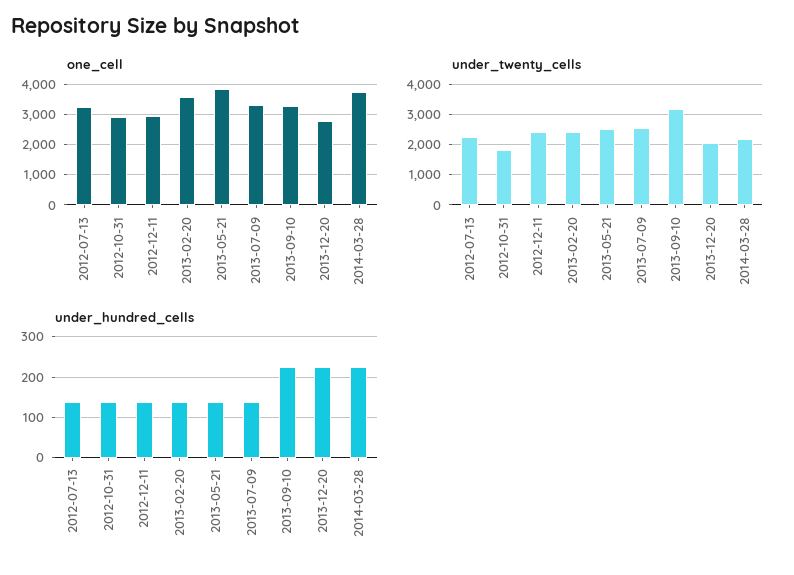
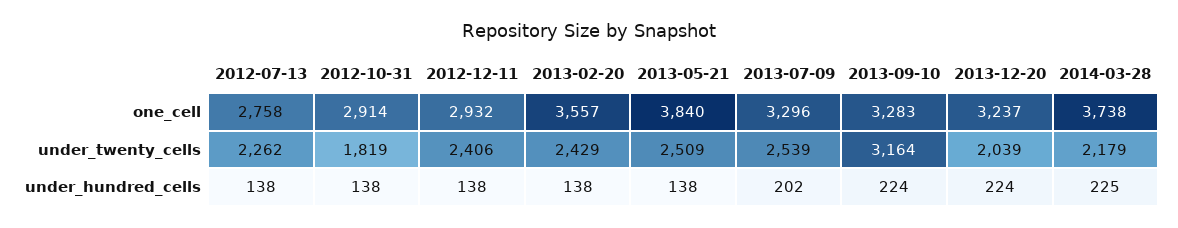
  {
    "one_cell": {
-     "2012-07-13": 3200,
+     "2012-07-13": 2758,
      "2012-10-31": 2914,
      "2012-12-11": 2932,
      "2013-02-20": 3557,
      "2013-05-21": 3840,
      "2013-07-09": 3296,
      "2013-09-10": 3283,
-     "2013-12-20": 2800,
+     "2013-12-20": 3237,
      "2014-03-28": 3738
    },
    "under_twenty_cells": {
      "2012-07-13": 2262,
      "2012-10-31": 1819,
      "2012-12-11": 2406,
      "2013-02-20": 2429,
      "2013-05-21": 2509,
      "2013-07-09": 2539,
      "2013-09-10": 3164,
      "2013-12-20": 2039,
      "2014-03-28": 2179
    },
    "under_hundred_cells": {
      "2012-07-13": 138,
      "2012-10-31": 138,
      "2012-12-11": 138,
      "2013-02-20": 138,
      "2013-05-21": 138,
-     "2013-07-09": 140,
+     "2013-07-09": 202,
      "2013-09-10": 224,
      "2013-12-20": 224,
      "2014-03-28": 225
    }
  }

